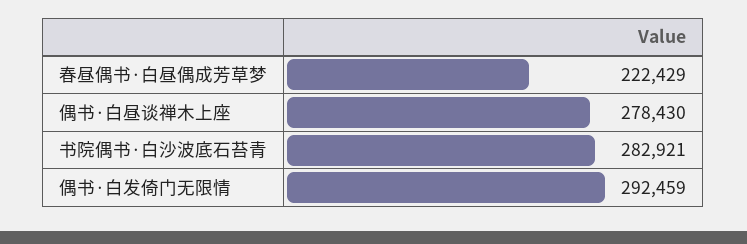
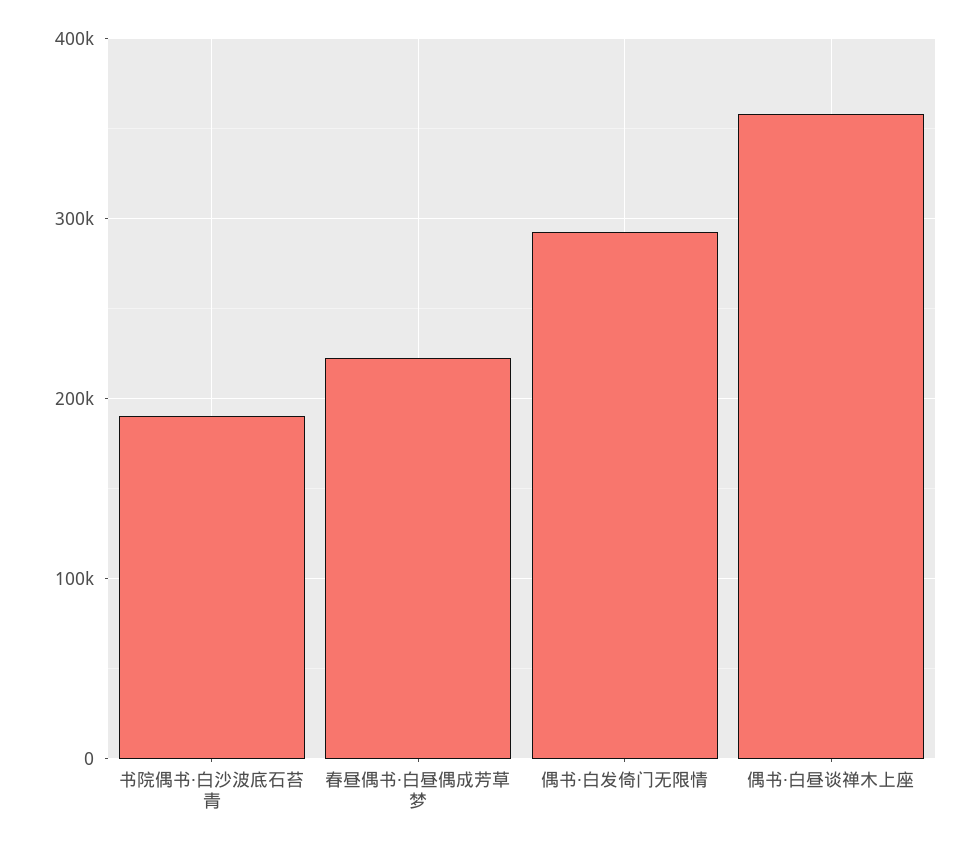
  {
    "春昼偶书·白昼偶成芳草梦": 222429,
-   "偶书·白昼谈禅木上座": 278430,
+   "偶书·白昼谈禅木上座": 360000,
-   "书院偶书·白沙波底石苔青": 282921,
+   "书院偶书·白沙波底石苔青": 190000,
    "偶书·白发倚门无限情": 292459
  }

